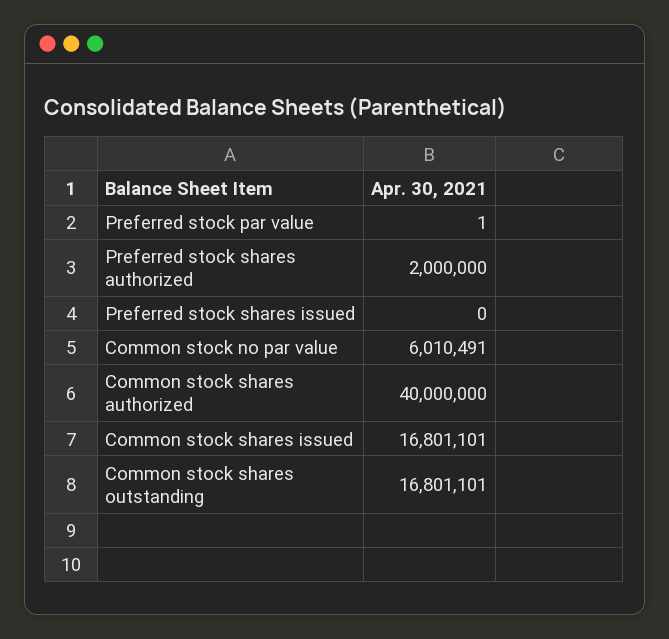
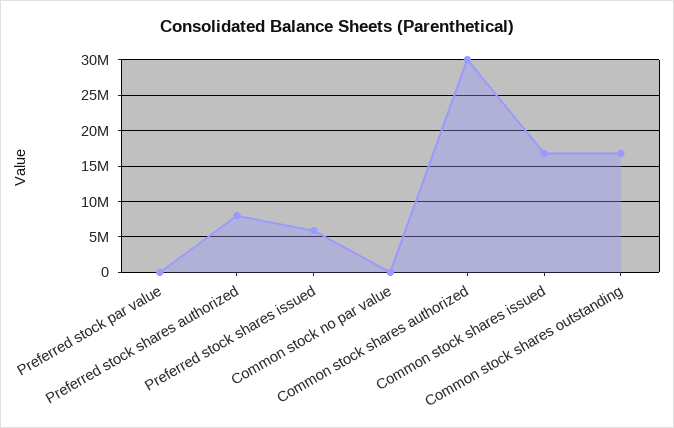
  {
    "Preferred stock par value": 1,
-   "Preferred stock shares authorized": 2000000,
+   "Preferred stock shares authorized": 8000000,
-   "Preferred stock shares issued": 0,
+   "Preferred stock shares issued": 6000000,
-   "Common stock no par value": 6010491,
+   "Common stock no par value": 0,
-   "Common stock shares authorized": 40000000,
+   "Common stock shares authorized": 30000000,
    "Common stock shares issued": 16801101,
    "Common stock shares outstanding": 16801101
  }

